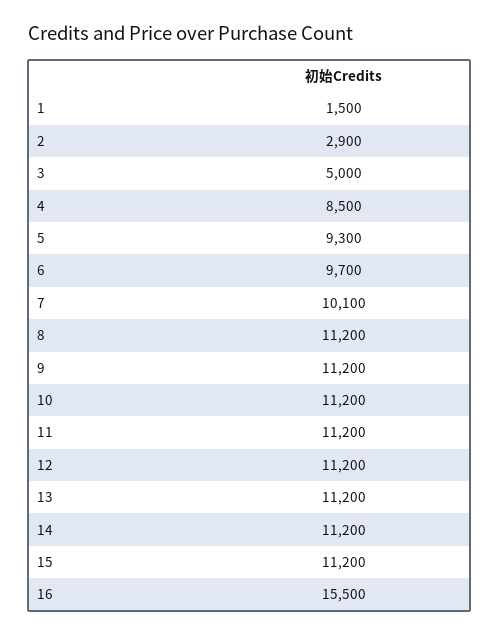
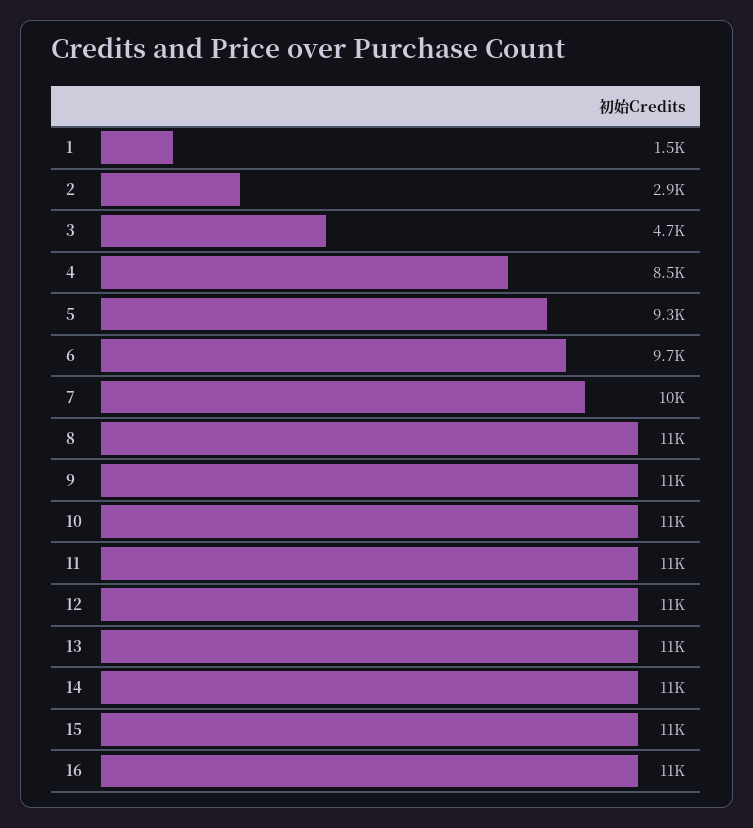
  {
    "1": 1500,
    "2": 2900,
-   "3": 5000,
+   "3": 4700,
    "4": 8500,
    "5": 9300,
    "6": 9700,
    "7": 10100,
    "8": 11200,
    "9": 11200,
    "10": 11200,
    "11": 11200,
    "12": 11200,
    "13": 11200,
    "14": 11200,
    "15": 11200,
-   "16": 15500
+   "16": 11000
  }

